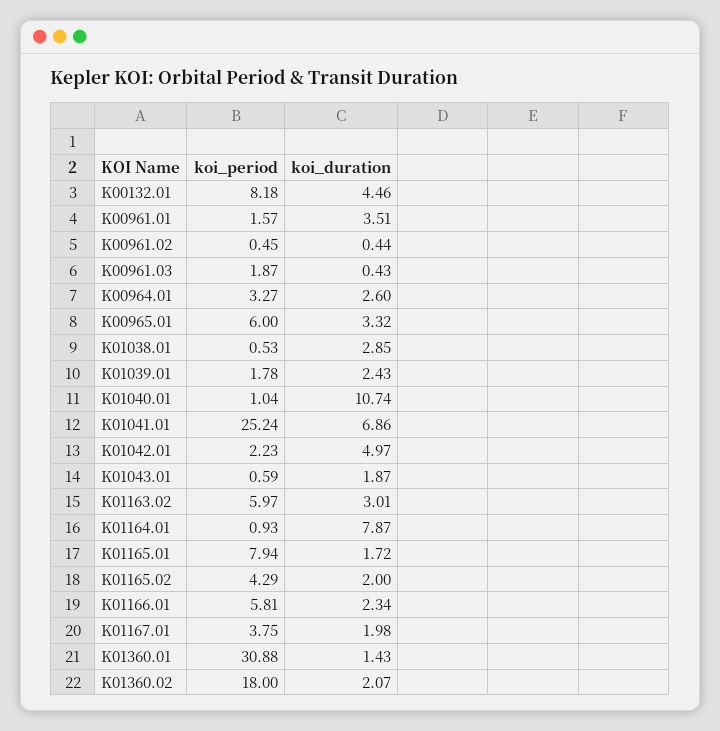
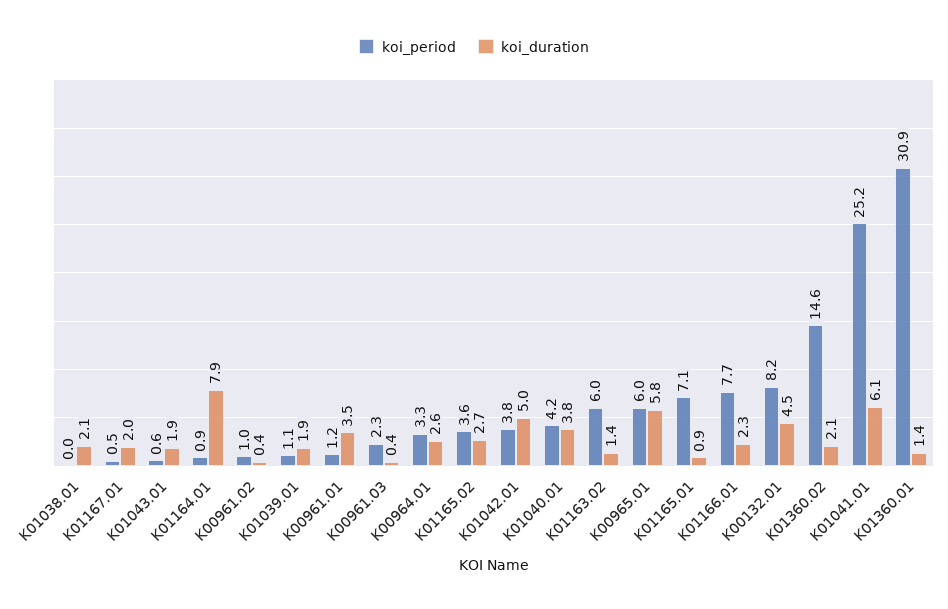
  {
    "koi_period": {
      "K00132.01": 8.18,
-     "K00961.01": 1.57,
+     "K00961.01": 1.2,
-     "K00961.02": 0.45,
+     "K00961.02": 1,
-     "K00961.03": 1.87,
+     "K00961.03": 2.3,
      "K00964.01": 3.27,
      "K00965.01": 6,
-     "K01038.01": 0.53,
+     "K01038.01": 0,
-     "K01039.01": 1.78,
+     "K01039.01": 1.1,
-     "K01040.01": 1.04,
+     "K01040.01": 4.2,
      "K01041.01": 25.24,
-     "K01042.01": 2.23,
+     "K01042.01": 3.8,
      "K01043.01": 0.59,
      "K01163.02": 5.97,
      "K01164.01": 0.93,
-     "K01165.01": 7.94,
+     "K01165.01": 7.1,
-     "K01165.02": 4.29,
+     "K01165.02": 3.6,
-     "K01166.01": 5.81,
+     "K01166.01": 7.7,
-     "K01167.01": 3.75,
+     "K01167.01": 0.5,
      "K01360.01": 30.88,
-     "K01360.02": 18
+     "K01360.02": 14.6
    },
    "koi_duration": {
      "K00132.01": 4.46,
      "K00961.01": 3.51,
      "K00961.02": 0.44,
      "K00961.03": 0.43,
      "K00964.01": 2.6,
-     "K00965.01": 3.32,
+     "K00965.01": 5.8,
-     "K01038.01": 2.85,
+     "K01038.01": 2.1,
-     "K01039.01": 2.43,
+     "K01039.01": 1.9,
-     "K01040.01": 10.74,
+     "K01040.01": 3.8,
-     "K01041.01": 6.86,
+     "K01041.01": 6.1,
      "K01042.01": 4.97,
      "K01043.01": 1.87,
-     "K01163.02": 3.01,
+     "K01163.02": 1.4,
      "K01164.01": 7.87,
-     "K01165.01": 1.72,
+     "K01165.01": 0.9,
-     "K01165.02": 2,
+     "K01165.02": 2.7,
      "K01166.01": 2.34,
      "K01167.01": 1.98,
      "K01360.01": 1.43,
      "K01360.02": 2.07
    }
  }

